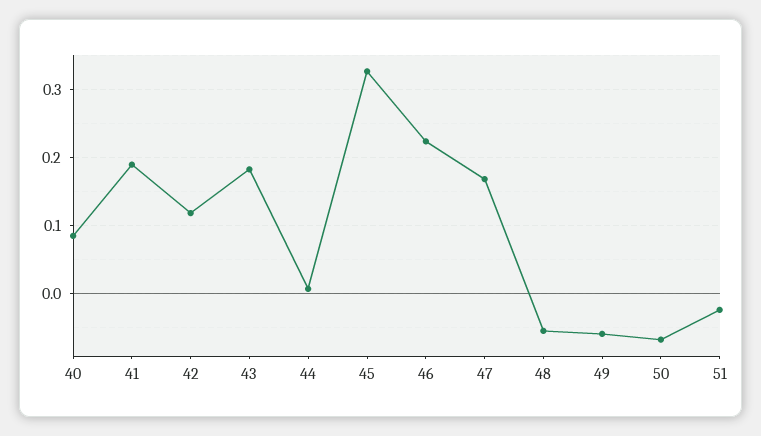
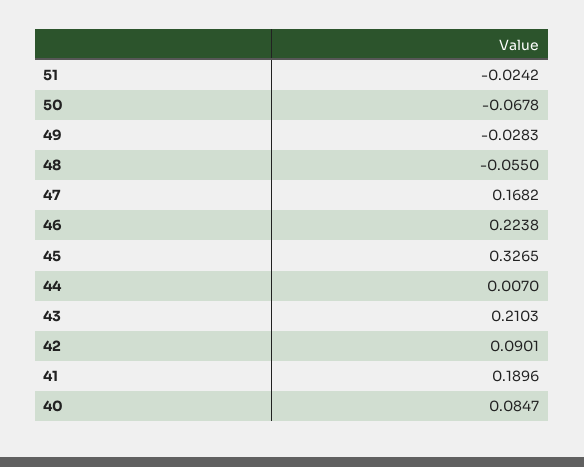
  {
    "40": 0.0847,
    "41": 0.1896,
-   "42": 0.12,
+   "42": 0.0901,
-   "43": 0.18,
+   "43": 0.2103,
    "44": 0.007,
    "45": 0.3265,
    "46": 0.2238,
    "47": 0.1682,
    "48": -0.055,
-   "49": -0.06,
+   "49": -0.0283,
    "50": -0.0678,
    "51": -0.0242
  }

